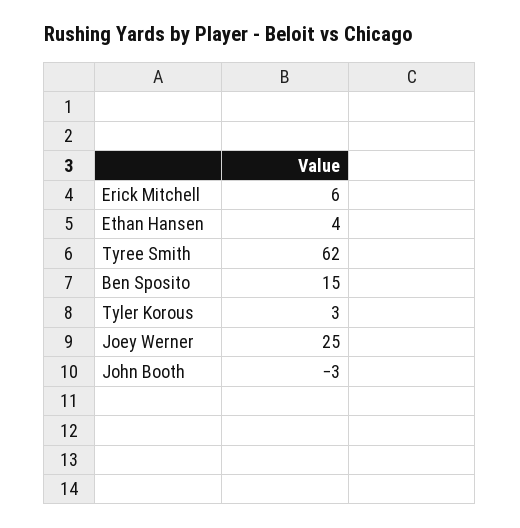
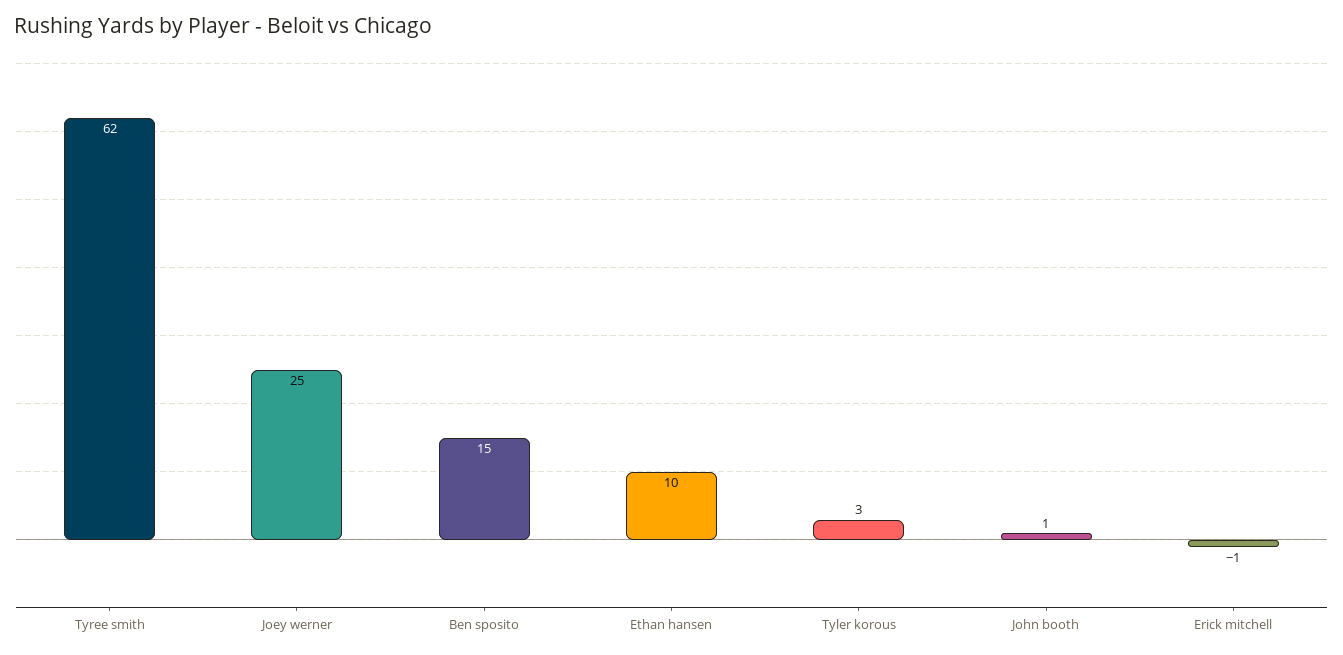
  {
-   "Erick Mitchell": 6,
+   "Erick Mitchell": -1,
-   "Ethan Hansen": 4,
+   "Ethan Hansen": 10,
    "Tyree Smith": 62,
    "Ben Sposito": 15,
    "Tyler Korous": 3,
    "Joey Werner": 25,
-   "John Booth": -3
+   "John Booth": 1
  }

